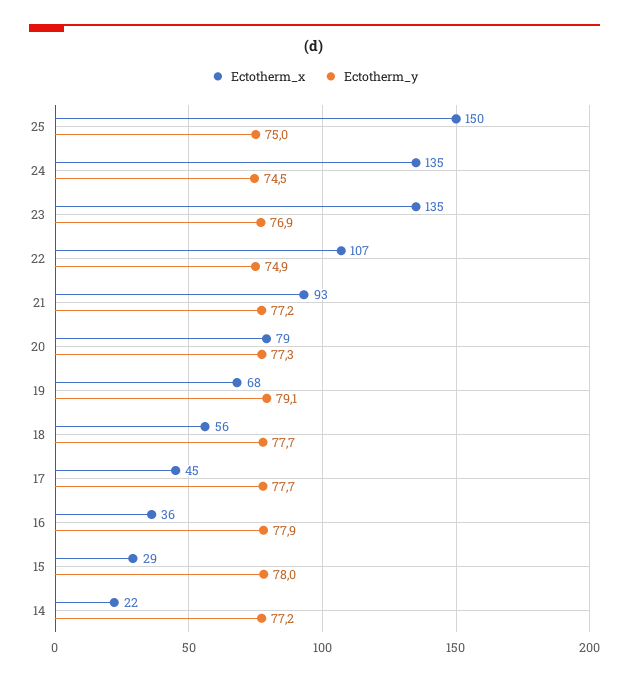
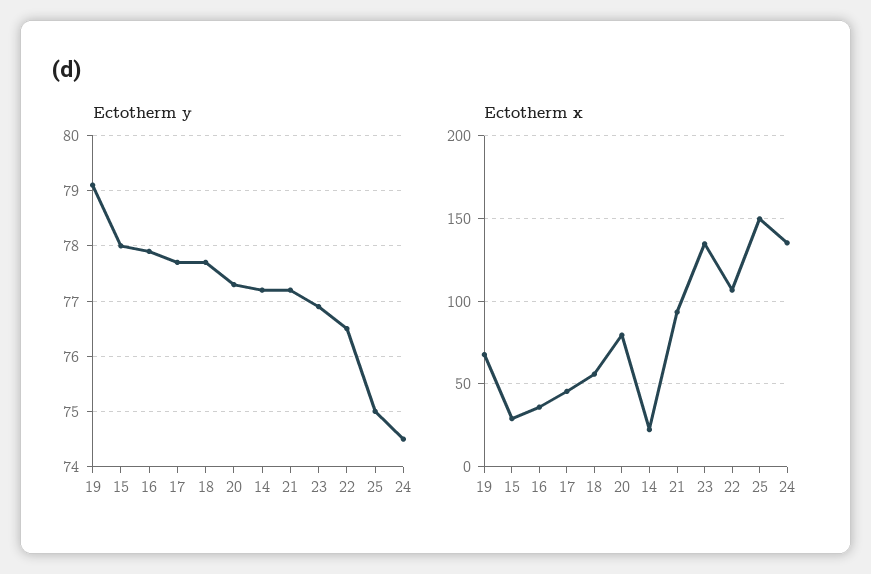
  {
    "Ectotherm_x": {
      "25": 150,
      "24": 135,
      "23": 135,
      "22": 107,
      "21": 93,
      "20": 79,
      "19": 68,
      "18": 56,
      "17": 45,
      "16": 36,
      "15": 29,
      "14": 22
    },
    "Ectotherm_y": {
      "25": 75,
      "24": 74.5,
      "23": 76.9,
-     "22": 74.9,
+     "22": 76.5,
      "21": 77.2,
      "20": 77.3,
      "19": 79.1,
      "18": 77.7,
      "17": 77.7,
      "16": 77.9,
      "15": 78,
      "14": 77.2
    }
  }

